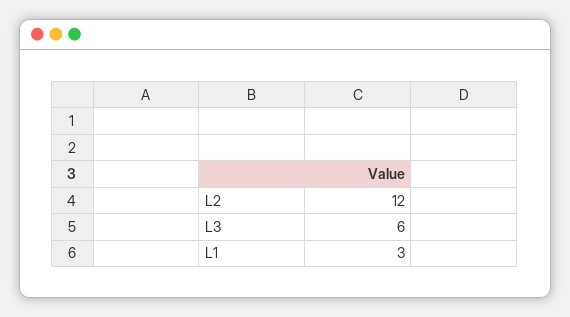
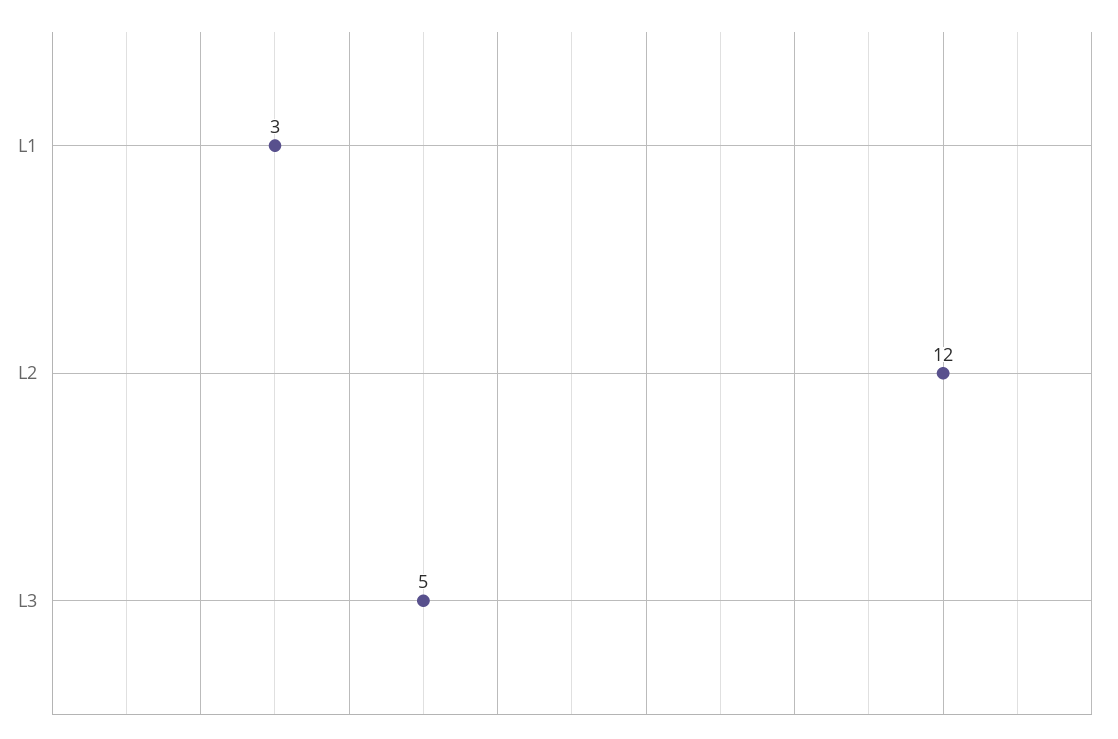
  {
    "L2": 12,
-   "L3": 6,
+   "L3": 5,
    "L1": 3
  }

